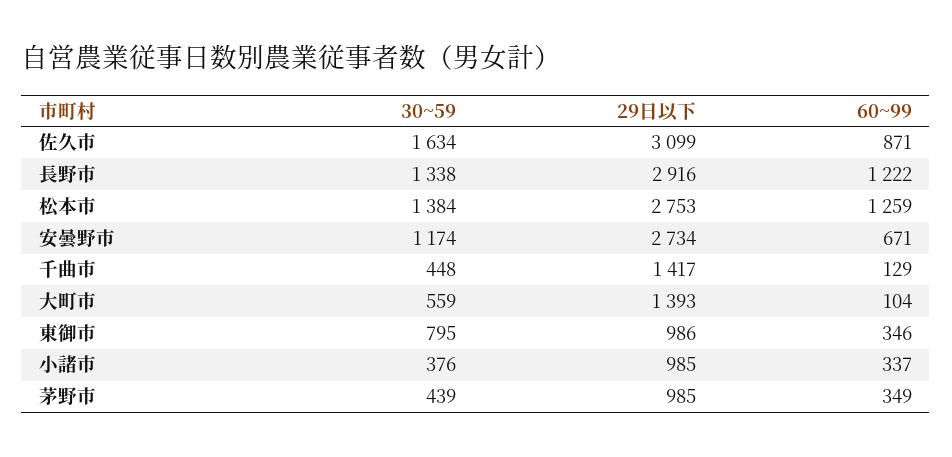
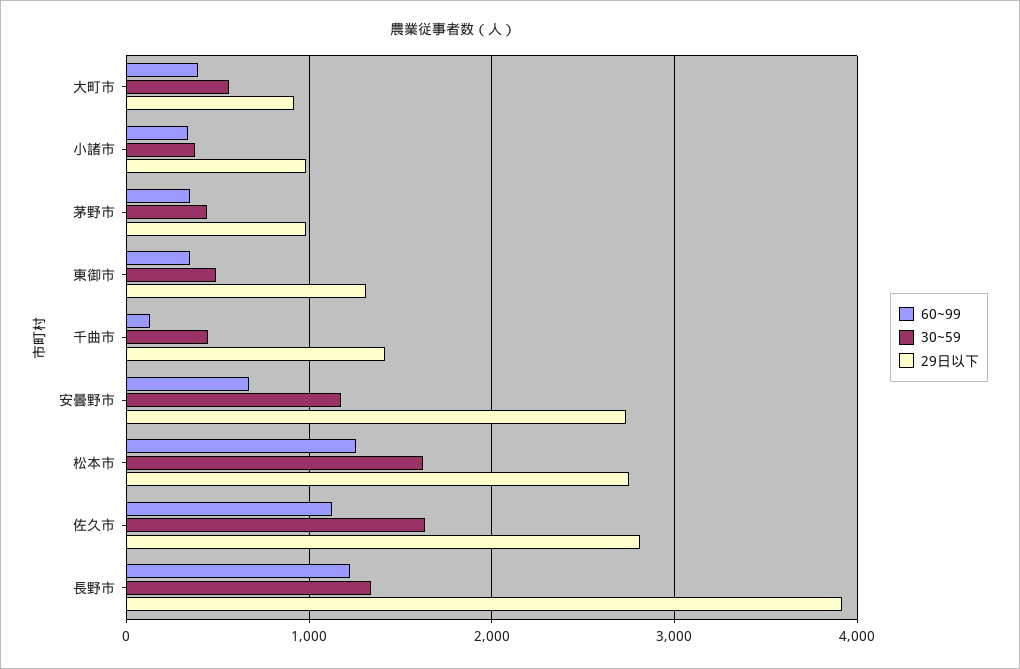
  {
    "30~59": {
      "佐久市": 1634,
      "長野市": 1338,
-     "松本市": 1384,
+     "松本市": 1600,
      "安曇野市": 1174,
      "千曲市": 448,
      "大町市": 559,
-     "東御市": 795,
+     "東御市": 500,
      "小諸市": 376,
      "茅野市": 439
    },
    "29日以下": {
-     "佐久市": 3099,
+     "佐久市": 2800,
-     "長野市": 2916,
+     "長野市": 3900,
      "松本市": 2753,
      "安曇野市": 2734,
      "千曲市": 1417,
-     "大町市": 1393,
+     "大町市": 900,
-     "東御市": 986,
+     "東御市": 1300,
      "小諸市": 985,
      "茅野市": 985
    },
    "60~99": {
-     "佐久市": 871,
+     "佐久市": 1100,
      "長野市": 1222,
      "松本市": 1259,
      "安曇野市": 671,
      "千曲市": 129,
-     "大町市": 104,
+     "大町市": 400,
      "東御市": 346,
      "小諸市": 337,
      "茅野市": 349
    }
  }

